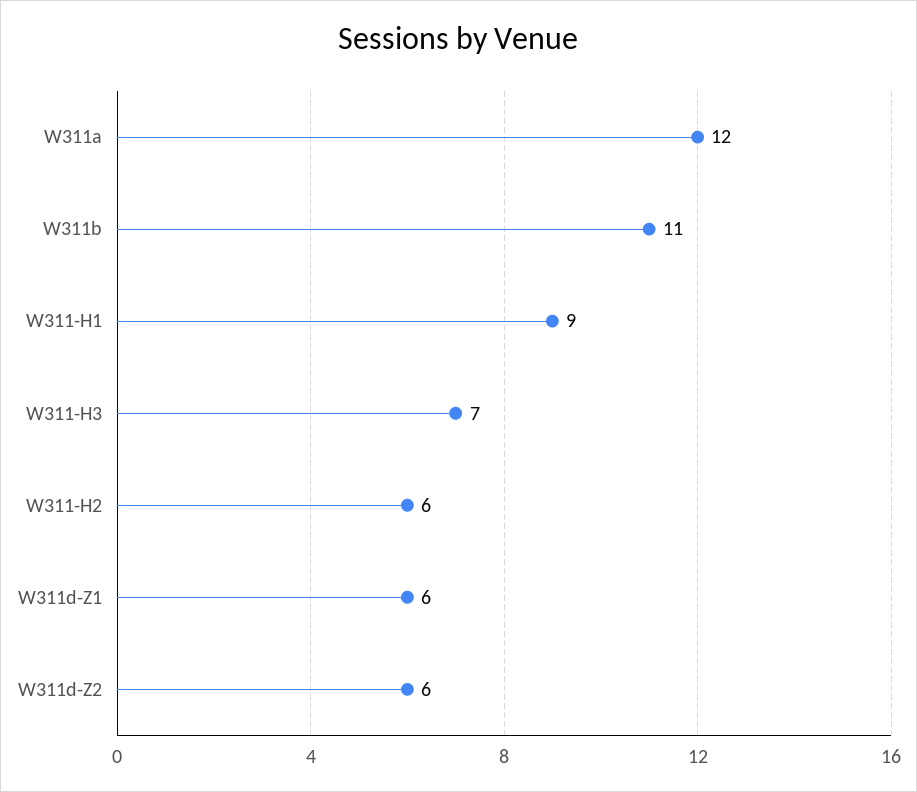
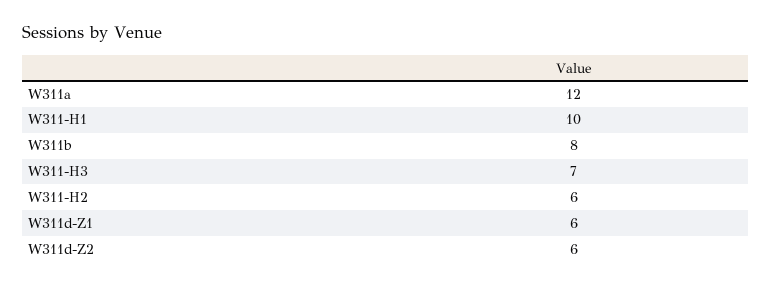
  {
    "W311a": 12,
-   "W311b": 11,
+   "W311b": 8,
-   "W311-H1": 9,
+   "W311-H1": 10,
    "W311-H3": 7,
    "W311-H2": 6,
    "W311d-Z1": 6,
    "W311d-Z2": 6
  }

